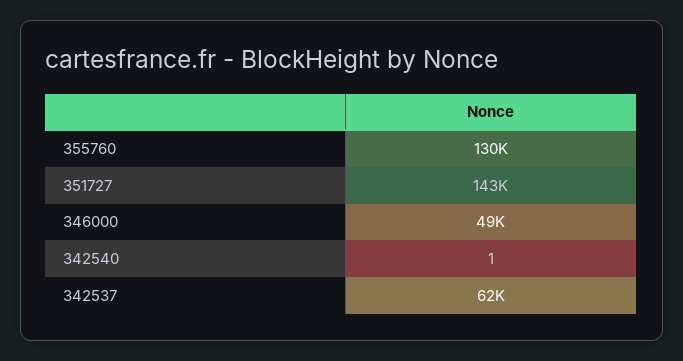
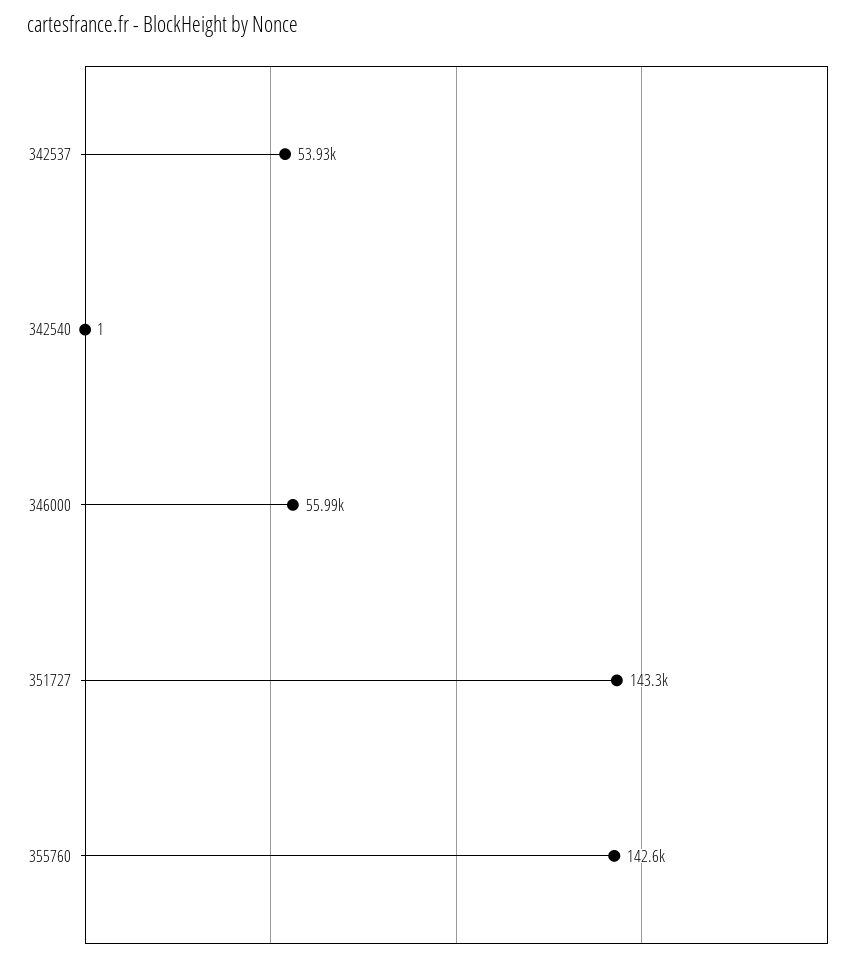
  {
-   "355760": 130000,
+   "355760": 142600,
    "351727": 143300,
-   "346000": 49000,
+   "346000": 55990,
    "342540": 1,
-   "342537": 62000
+   "342537": 53930
  }

